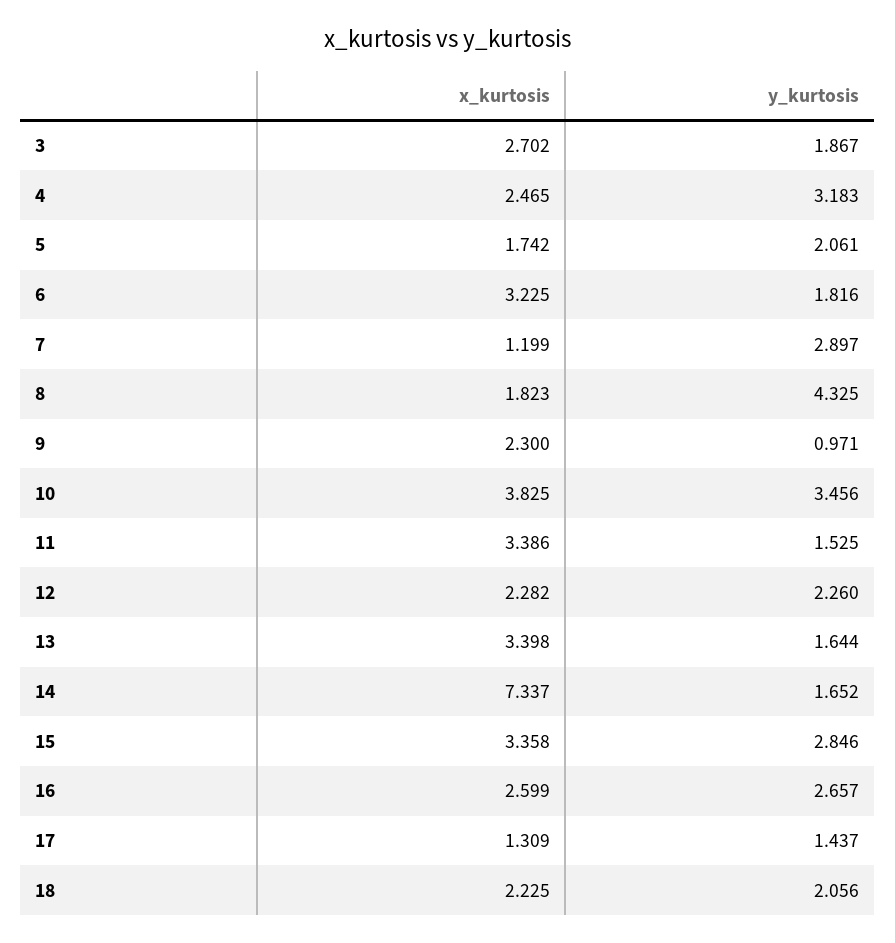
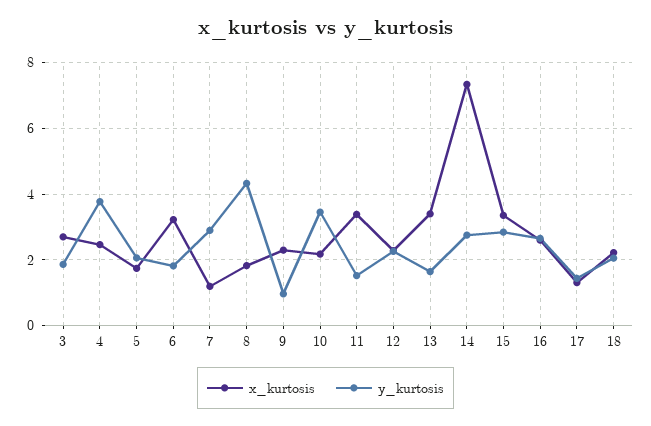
  {
    "x_kurtosis": {
      "3": 2.702,
      "4": 2.465,
      "5": 1.742,
      "6": 3.225,
      "7": 1.199,
      "8": 1.823,
      "9": 2.3,
-     "10": 3.825,
+     "10": 2.2,
      "11": 3.386,
      "12": 2.282,
      "13": 3.398,
      "14": 7.337,
      "15": 3.358,
      "16": 2.599,
      "17": 1.309,
      "18": 2.225
    },
    "y_kurtosis": {
      "3": 1.867,
-     "4": 3.183,
+     "4": 3.8,
      "5": 2.061,
      "6": 1.816,
      "7": 2.897,
      "8": 4.325,
      "9": 0.971,
      "10": 3.456,
      "11": 1.525,
      "12": 2.26,
      "13": 1.644,
-     "14": 1.652,
+     "14": 2.8,
      "15": 2.846,
      "16": 2.657,
      "17": 1.437,
      "18": 2.056
    }
  }

